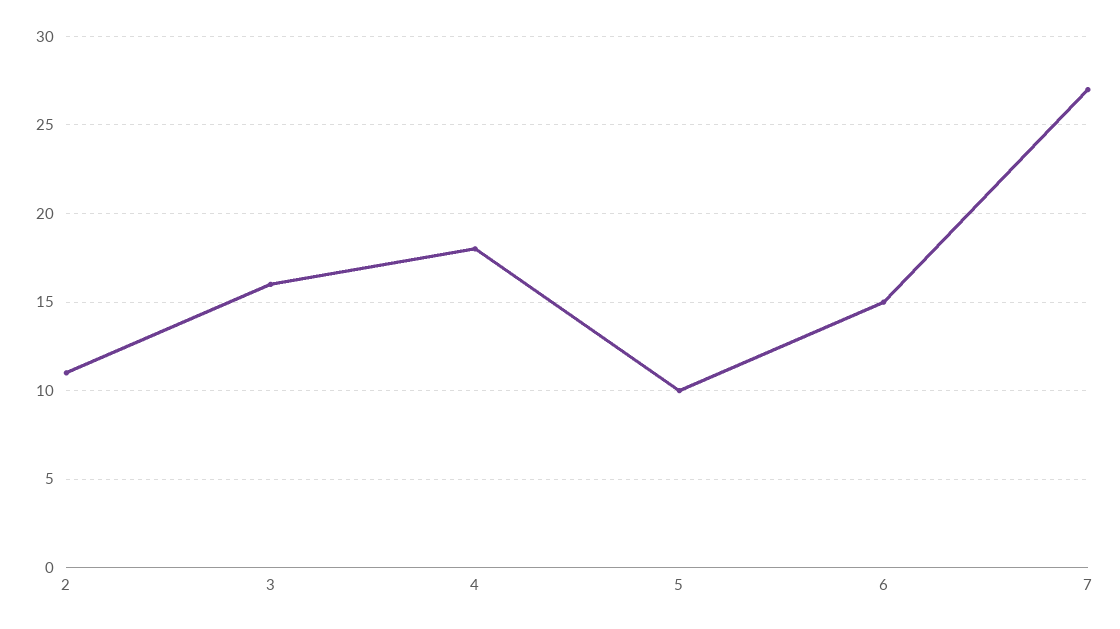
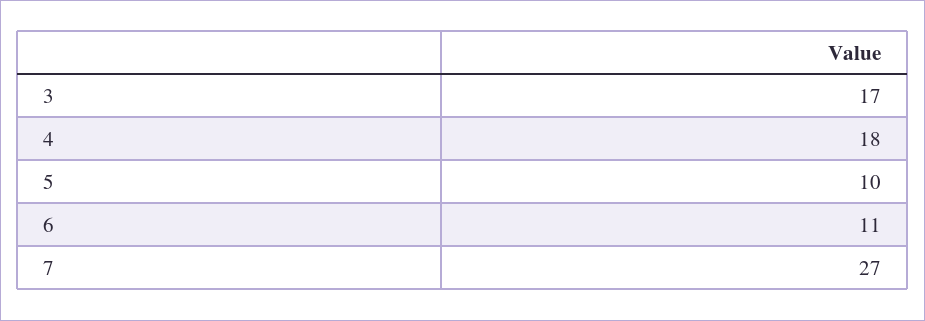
  {
-   "2": 11,
-   "3": 16,
+   "3": 17,
    "4": 18,
    "5": 10,
-   "6": 15,
+   "6": 11,
    "7": 27
  }

